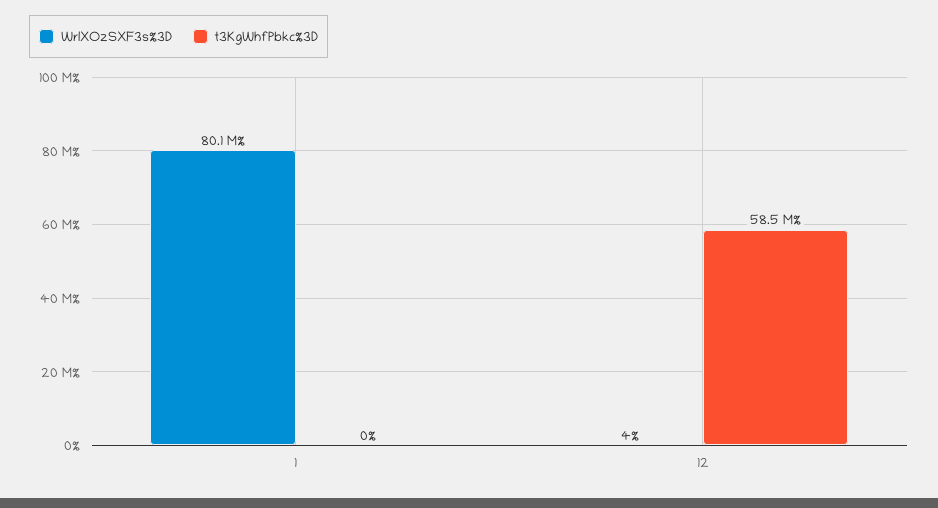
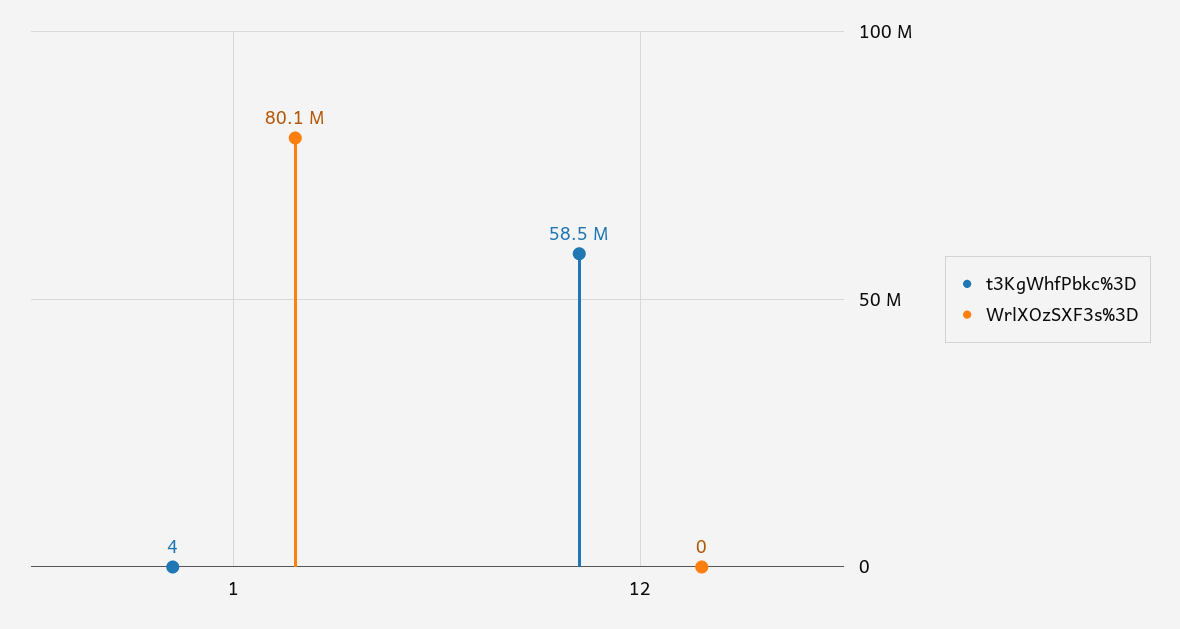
  {
    "WrlXOzSXF3s%3D": {
      "1": 80100000,
-     "12": 4
+     "12": 0
    },
    "t3KgWhfPbkc%3D": {
-     "1": 0,
+     "1": 4,
      "12": 58500000
    }
  }

